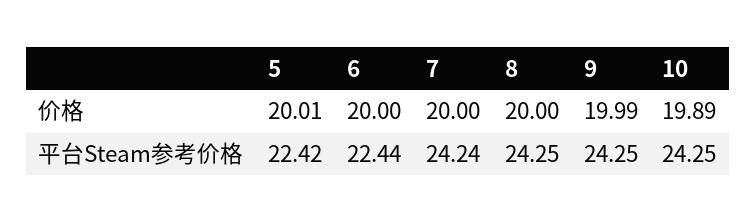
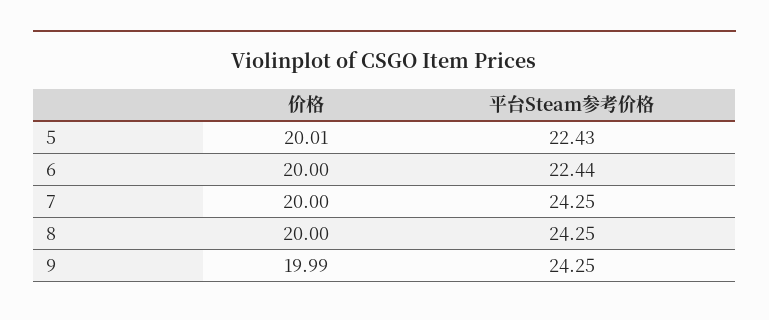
  {
    "5": {
      "价格": 20.01,
-     "平台Steam参考价格": 22.42
+     "平台Steam参考价格": 22.43
    },
    "6": {
      "价格": 20,
      "平台Steam参考价格": 22.44
    },
    "7": {
      "价格": 20,
-     "平台Steam参考价格": 24.24
+     "平台Steam参考价格": 24.25
    },
    "8": {
      "价格": 20,
      "平台Steam参考价格": 24.25
    },
    "9": {
      "价格": 19.99,
      "平台Steam参考价格": 24.25
-   },
+   }
-   "10": {
-     "价格": 19.89,
-     "平台Steam参考价格": 24.25
-   }
  }

